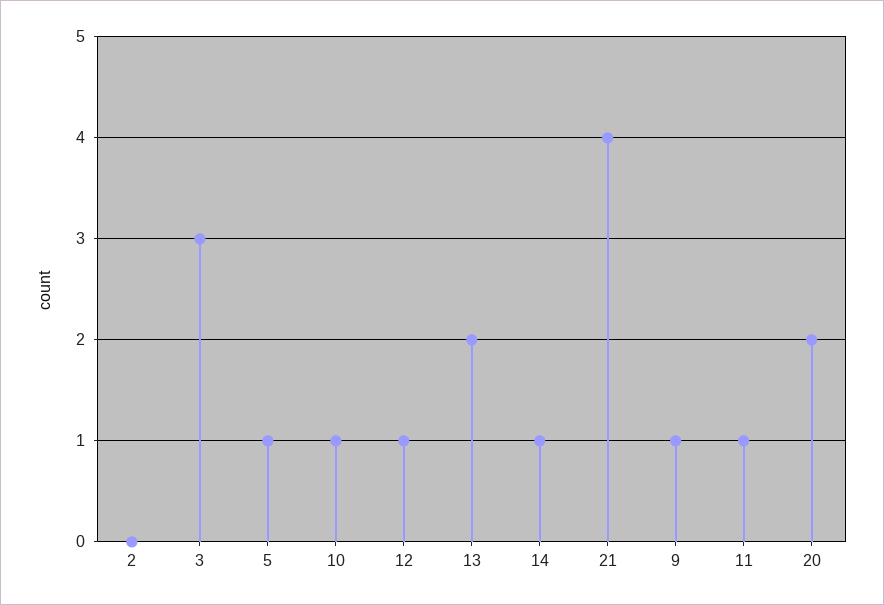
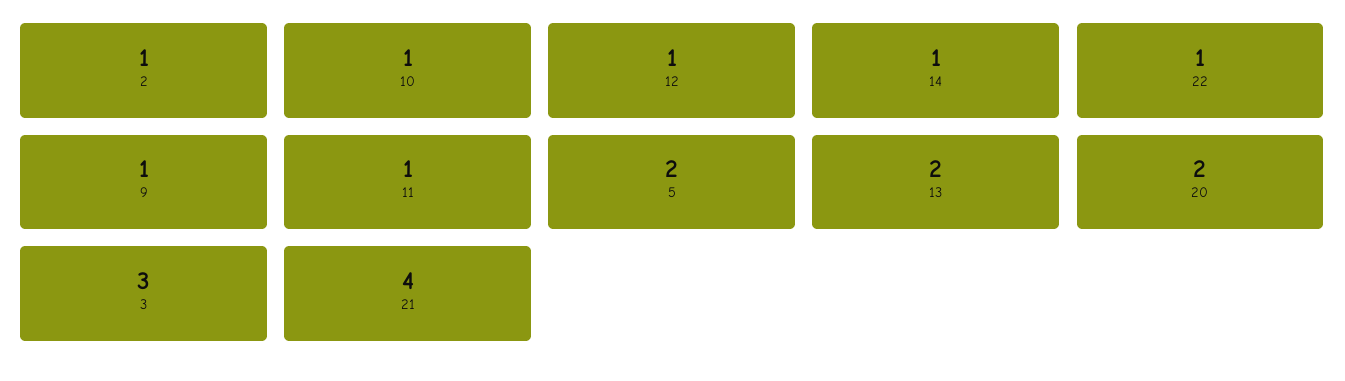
  {
-   "2": 0,
+   "2": 1,
    "3": 3,
-   "5": 1,
+   "5": 2,
    "10": 1,
    "12": 1,
    "13": 2,
    "14": 1,
    "21": 4,
    "9": 1,
    "11": 1,
-   "20": 2
+   "20": 2,
+   "22": 1
  }

